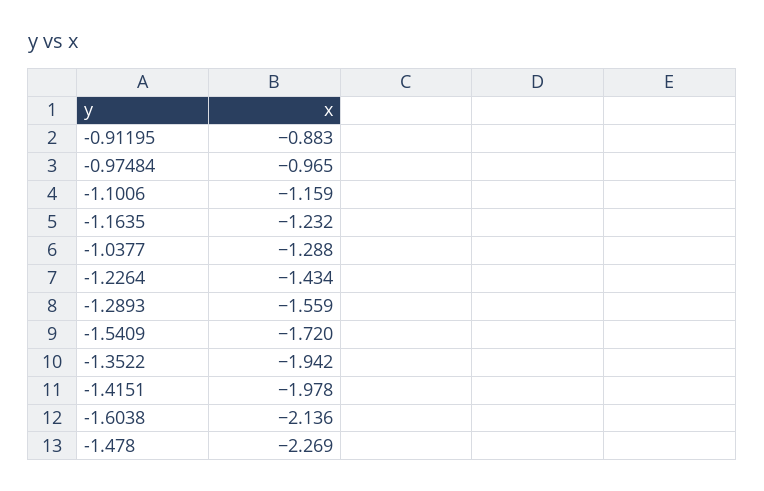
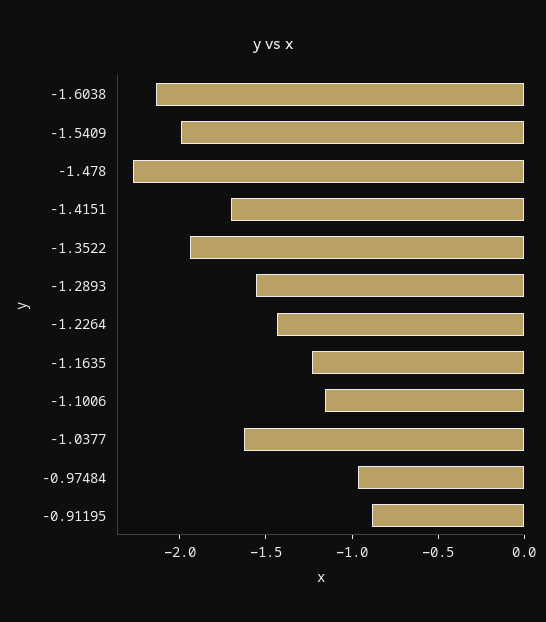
  {
    "-0.91195": -0.883,
    "-0.97484": -0.965,
    "-1.1006": -1.159,
    "-1.1635": -1.232,
-   "-1.0377": -1.288,
+   "-1.0377": -1.6,
    "-1.2264": -1.434,
    "-1.2893": -1.559,
-   "-1.5409": -1.72,
+   "-1.5409": -2,
    "-1.3522": -1.942,
-   "-1.4151": -1.978,
+   "-1.4151": -1.7,
    "-1.6038": -2.136,
    "-1.478": -2.269
  }

